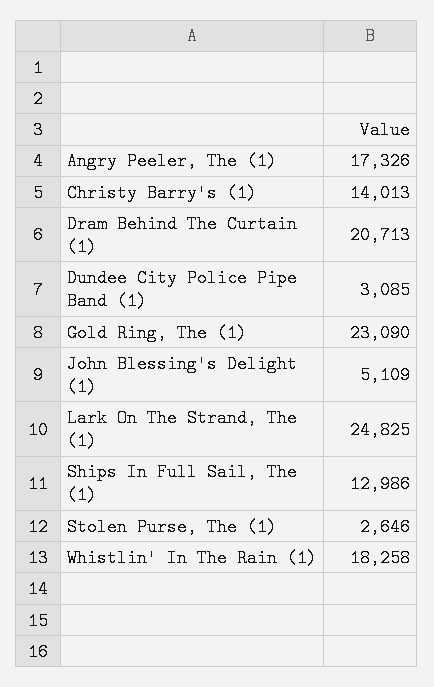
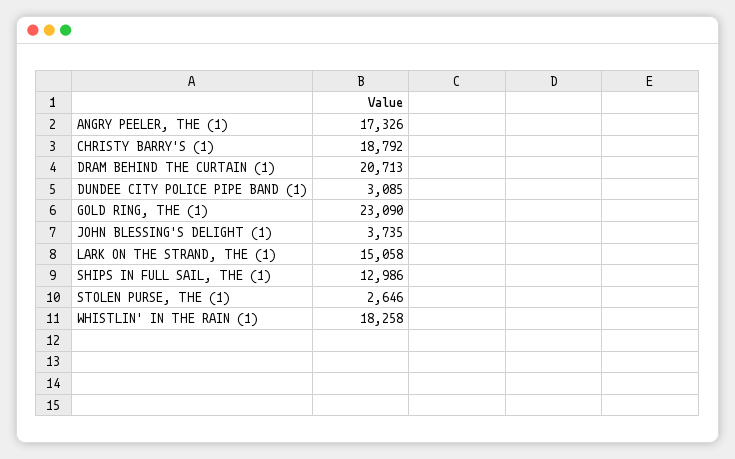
  {
    "Angry Peeler, The (1)": 17326,
-   "Christy Barry's (1)": 14013,
+   "Christy Barry's (1)": 18792,
    "Dram Behind The Curtain (1)": 20713,
    "Dundee City Police Pipe Band (1)": 3085,
    "Gold Ring, The (1)": 23090,
-   "John Blessing's Delight (1)": 5109,
+   "John Blessing's Delight (1)": 3735,
-   "Lark On The Strand, The (1)": 24825,
+   "Lark On The Strand, The (1)": 15058,
    "Ships In Full Sail, The (1)": 12986,
    "Stolen Purse, The (1)": 2646,
    "Whistlin' In The Rain (1)": 18258
  }

